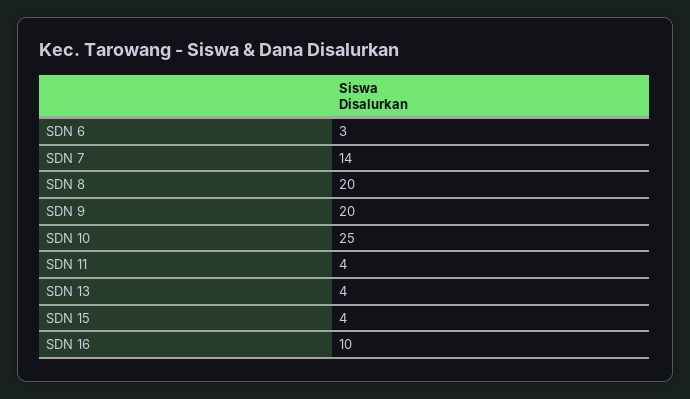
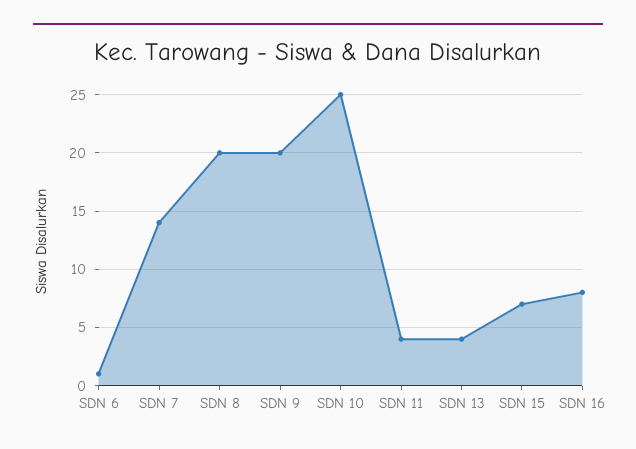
  {
-   "SDN 6": 3,
+   "SDN 6": 1,
    "SDN 7": 14,
    "SDN 8": 20,
    "SDN 9": 20,
    "SDN 10": 25,
    "SDN 11": 4,
    "SDN 13": 4,
-   "SDN 15": 4,
+   "SDN 15": 7,
-   "SDN 16": 10
+   "SDN 16": 8
  }

